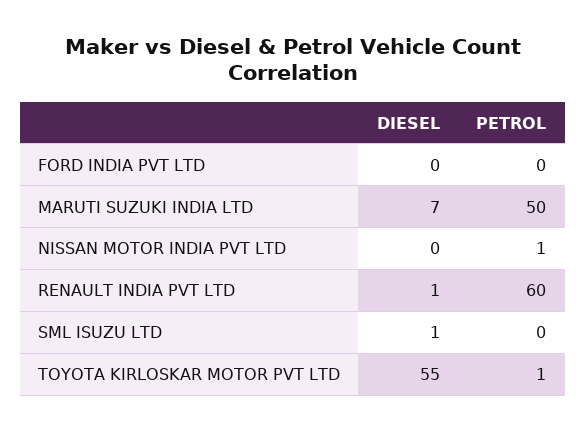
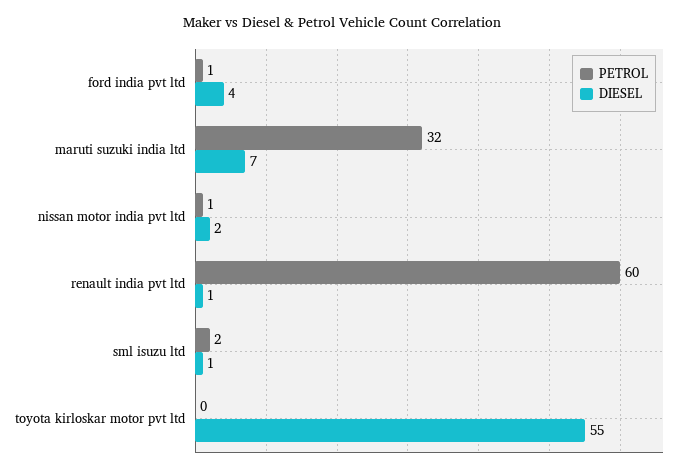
  {
    "DIESEL": {
-     "FORD INDIA PVT LTD": 0,
+     "FORD INDIA PVT LTD": 4,
      "MARUTI SUZUKI INDIA LTD": 7,
-     "NISSAN MOTOR INDIA PVT LTD": 0,
+     "NISSAN MOTOR INDIA PVT LTD": 2,
      "RENAULT INDIA PVT LTD": 1,
      "SML ISUZU LTD": 1,
      "TOYOTA KIRLOSKAR MOTOR PVT LTD": 55
    },
    "PETROL": {
-     "FORD INDIA PVT LTD": 0,
+     "FORD INDIA PVT LTD": 1,
-     "MARUTI SUZUKI INDIA LTD": 50,
+     "MARUTI SUZUKI INDIA LTD": 32,
      "NISSAN MOTOR INDIA PVT LTD": 1,
      "RENAULT INDIA PVT LTD": 60,
-     "SML ISUZU LTD": 0,
+     "SML ISUZU LTD": 2,
-     "TOYOTA KIRLOSKAR MOTOR PVT LTD": 1
+     "TOYOTA KIRLOSKAR MOTOR PVT LTD": 0
    }
  }

